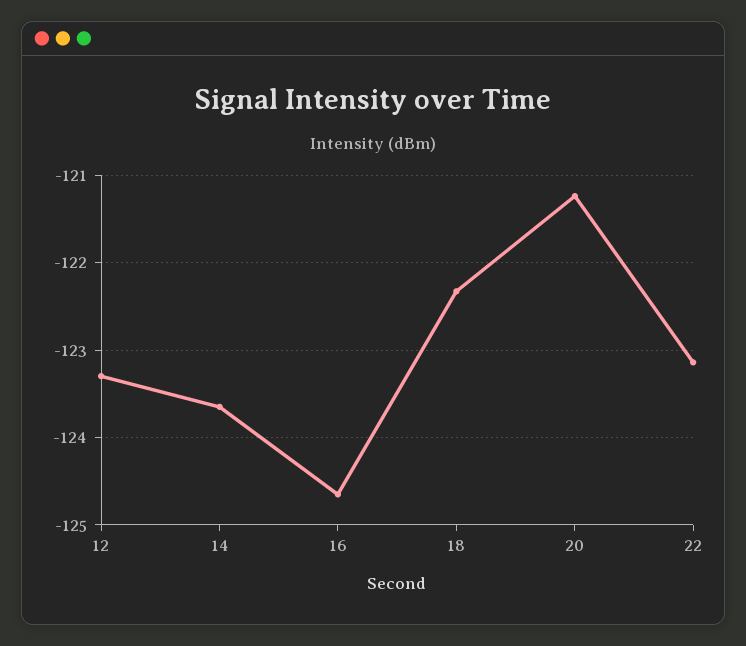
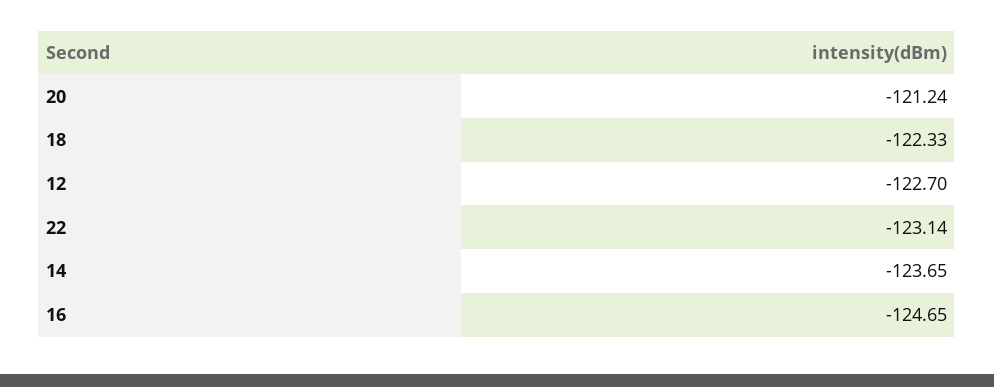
  {
-   "12": -123.3,
+   "12": -122.7,
    "14": -123.65,
    "16": -124.65,
    "18": -122.33,
    "20": -121.24,
    "22": -123.14
  }

